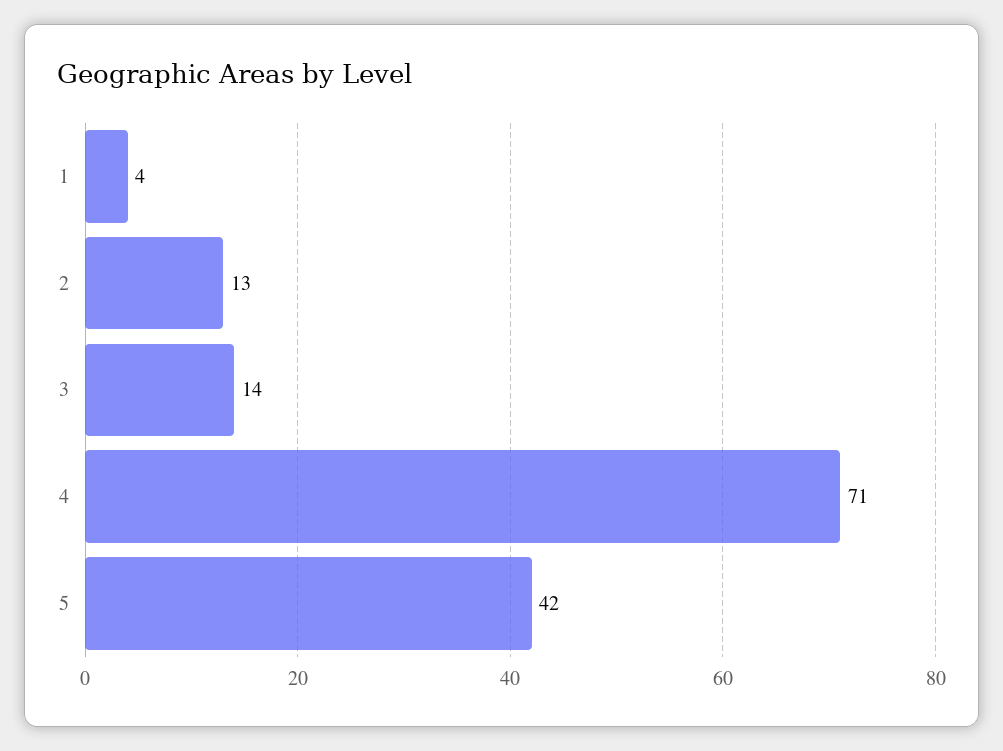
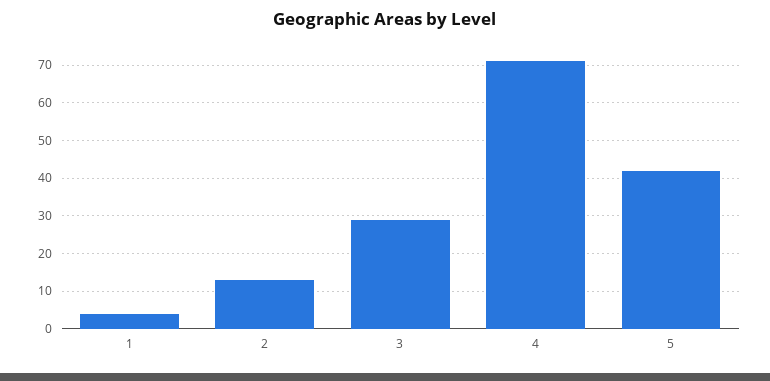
  {
    "1": 4,
    "2": 13,
-   "3": 14,
+   "3": 30,
    "4": 71,
    "5": 42
  }

